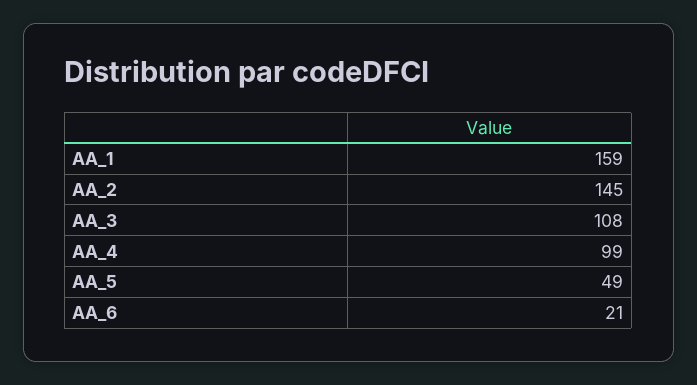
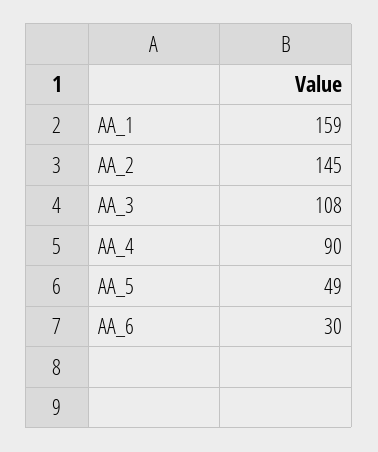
  {
    "AA_1": 159,
    "AA_2": 145,
    "AA_3": 108,
-   "AA_4": 99,
+   "AA_4": 90,
    "AA_5": 49,
-   "AA_6": 21
+   "AA_6": 30
  }

